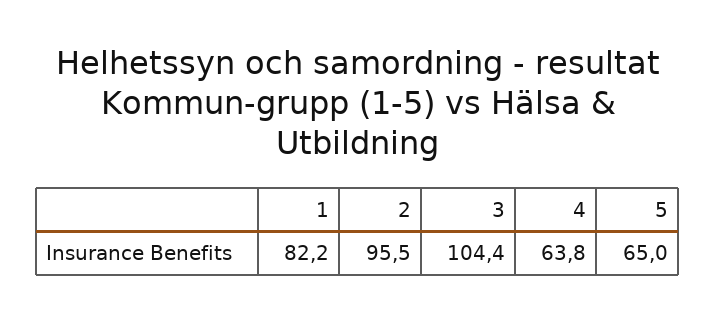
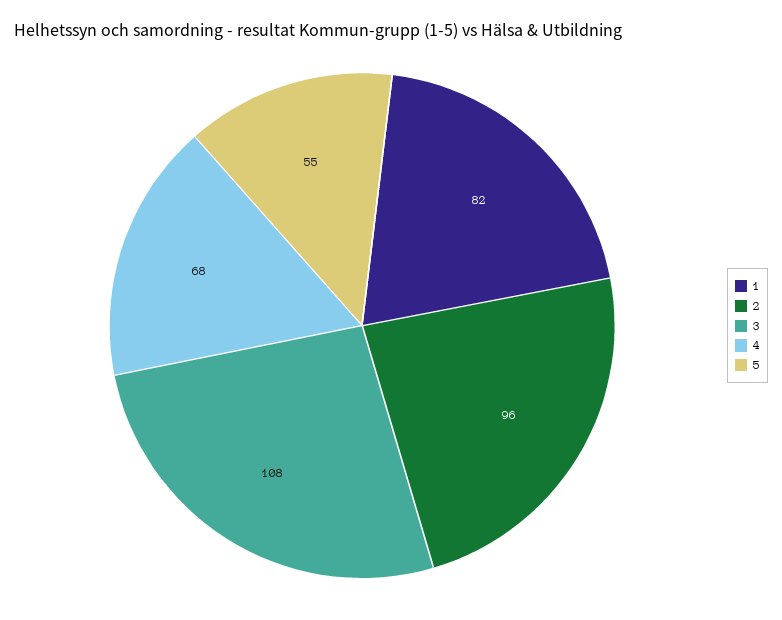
  {
    "1": 82.2,
    "2": 95.5,
-   "3": 104.4,
+   "3": 108,
-   "4": 63.8,
+   "4": 68,
-   "5": 65
+   "5": 55
  }

